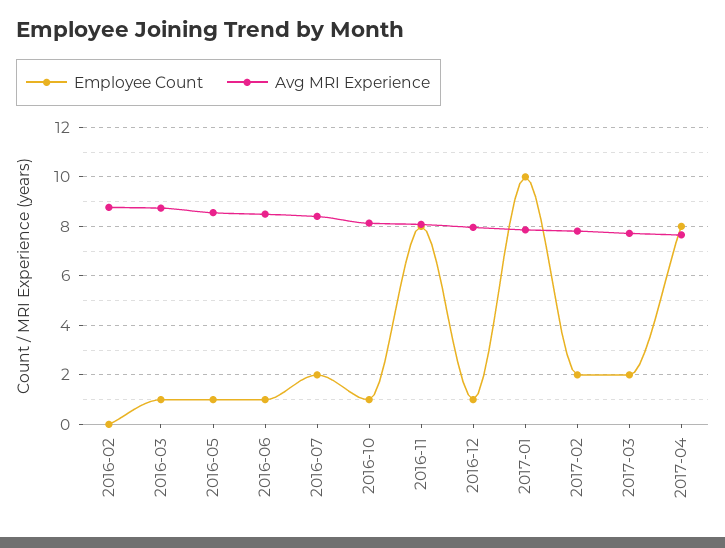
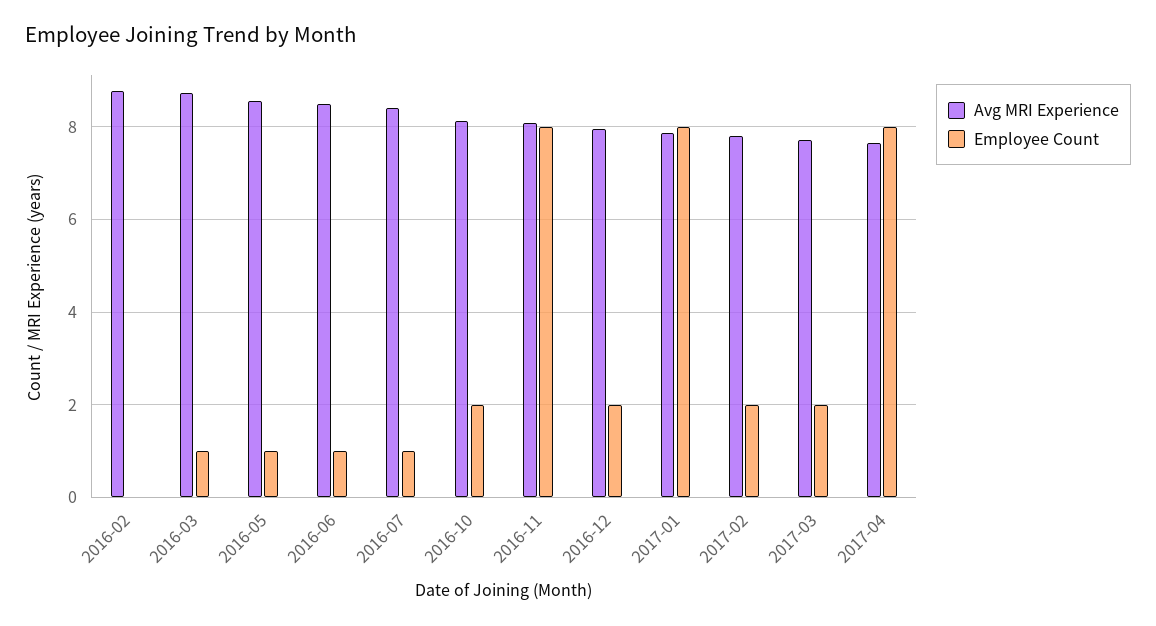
  {
    "Employee Count": {
      "2016-02": 0,
      "2016-03": 1,
      "2016-05": 1,
      "2016-06": 1,
-     "2016-07": 2,
+     "2016-07": 1,
-     "2016-10": 1,
+     "2016-10": 2,
      "2016-11": 8,
-     "2016-12": 1,
+     "2016-12": 2,
-     "2017-01": 10,
+     "2017-01": 8,
      "2017-02": 2,
      "2017-03": 2,
      "2017-04": 8
    },
    "Avg MRI Experience": {
      "2016-02": 8.8,
      "2016-03": 8.8,
      "2016-05": 8.6,
      "2016-06": 8.4,
      "2016-07": 8.4,
      "2016-10": 8.2,
      "2016-11": 8,
      "2016-12": 8,
      "2017-01": 7.8,
      "2017-02": 7.8,
      "2017-03": 7.8,
      "2017-04": 7.6
    }
  }

